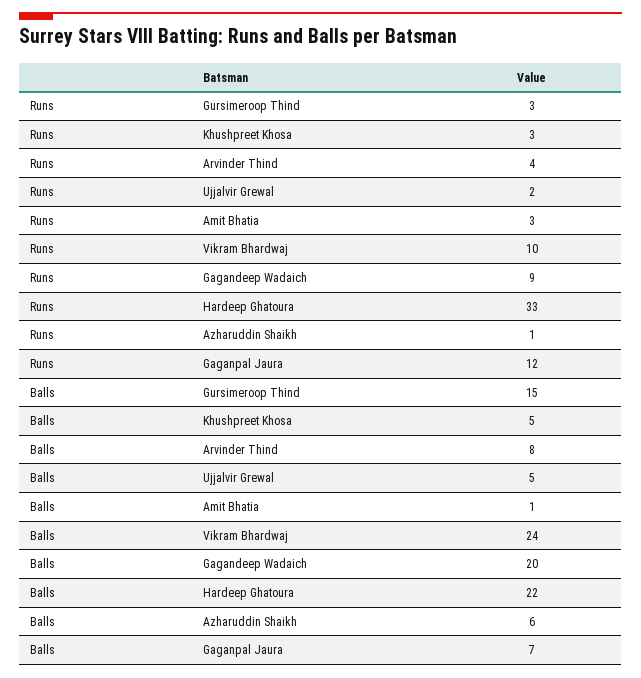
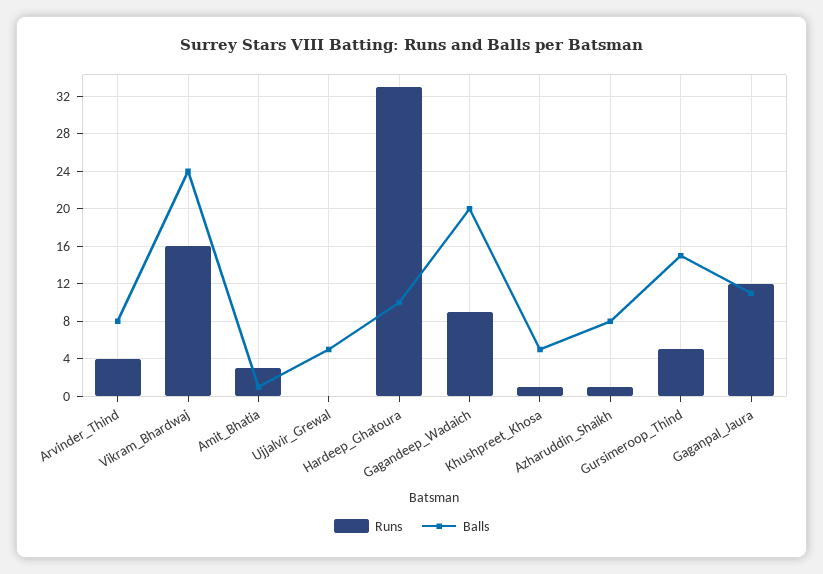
  {
    "Runs": {
-     "Gursimeroop Thind": 3,
+     "Gursimeroop Thind": 5,
-     "Khushpreet Khosa": 3,
+     "Khushpreet Khosa": 1,
      "Arvinder Thind": 4,
-     "Ujjalvir Grewal": 2,
+     "Ujjalvir Grewal": 0,
      "Amit Bhatia": 3,
-     "Vikram Bhardwaj": 10,
+     "Vikram Bhardwaj": 16,
      "Gagandeep Wadaich": 9,
      "Hardeep Ghatoura": 33,
      "Azharuddin Shaikh": 1,
      "Gaganpal Jaura": 12
    },
    "Balls": {
      "Gursimeroop Thind": 15,
      "Khushpreet Khosa": 5,
      "Arvinder Thind": 8,
      "Ujjalvir Grewal": 5,
      "Amit Bhatia": 1,
      "Vikram Bhardwaj": 24,
      "Gagandeep Wadaich": 20,
-     "Hardeep Ghatoura": 22,
+     "Hardeep Ghatoura": 10,
-     "Azharuddin Shaikh": 6,
+     "Azharuddin Shaikh": 8,
-     "Gaganpal Jaura": 7
+     "Gaganpal Jaura": 11
    }
  }

